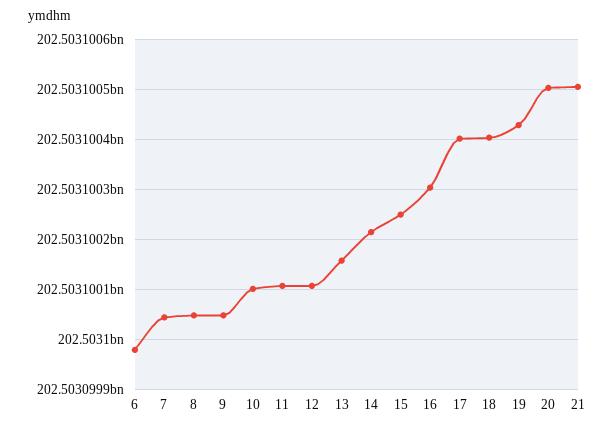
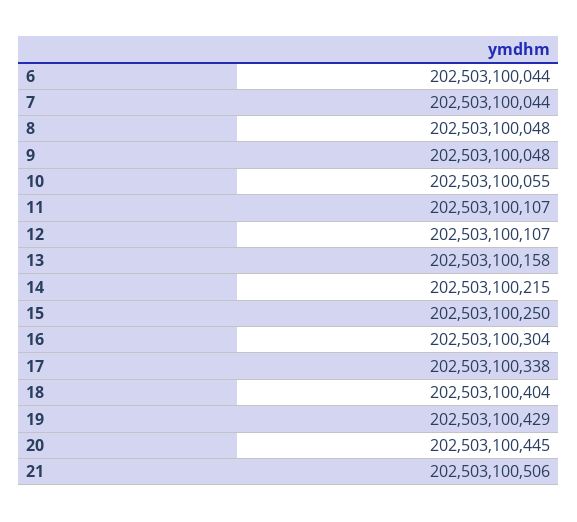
  {
-   "6": 202503099980,
+   "6": 202503100044,
    "7": 202503100044,
    "8": 202503100048,
    "9": 202503100048,
-   "10": 202503100100,
+   "10": 202503100055,
    "11": 202503100107,
    "12": 202503100107,
    "13": 202503100158,
    "14": 202503100215,
    "15": 202503100250,
    "16": 202503100304,
-   "17": 202503100400,
+   "17": 202503100338,
    "18": 202503100404,
    "19": 202503100429,
-   "20": 202503100500,
+   "20": 202503100445,
    "21": 202503100506
  }

